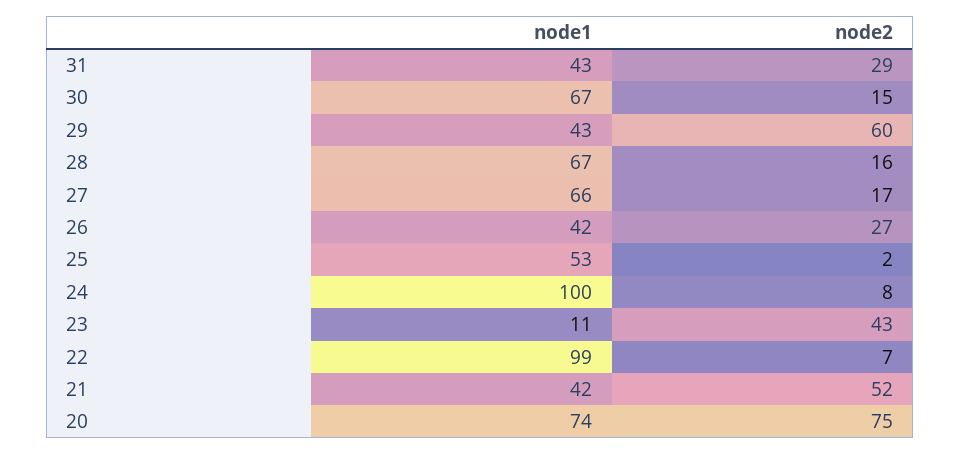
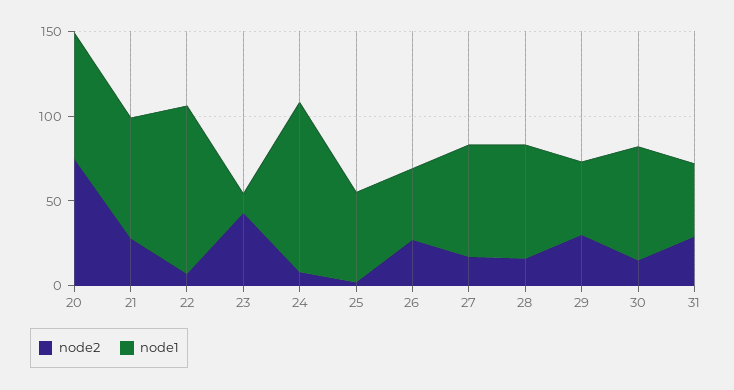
  {
    "node1": {
      "31": 43,
      "30": 67,
      "29": 43,
      "28": 67,
      "27": 66,
      "26": 42,
      "25": 53,
      "24": 100,
      "23": 11,
      "22": 99,
-     "21": 42,
+     "21": 70,
      "20": 74
    },
    "node2": {
      "31": 29,
      "30": 15,
-     "29": 60,
+     "29": 30,
      "28": 16,
      "27": 17,
      "26": 27,
      "25": 2,
      "24": 8,
      "23": 43,
      "22": 7,
-     "21": 52,
+     "21": 30,
      "20": 75
    }
  }

